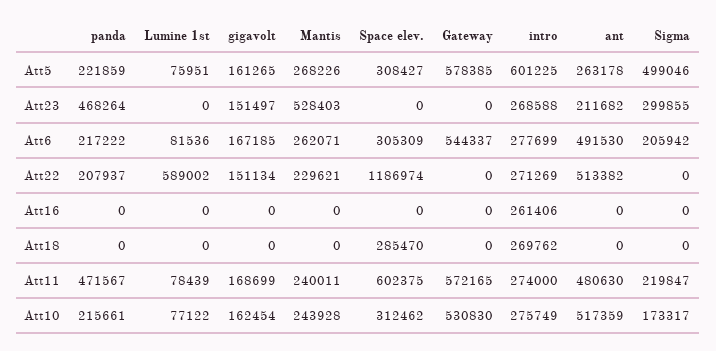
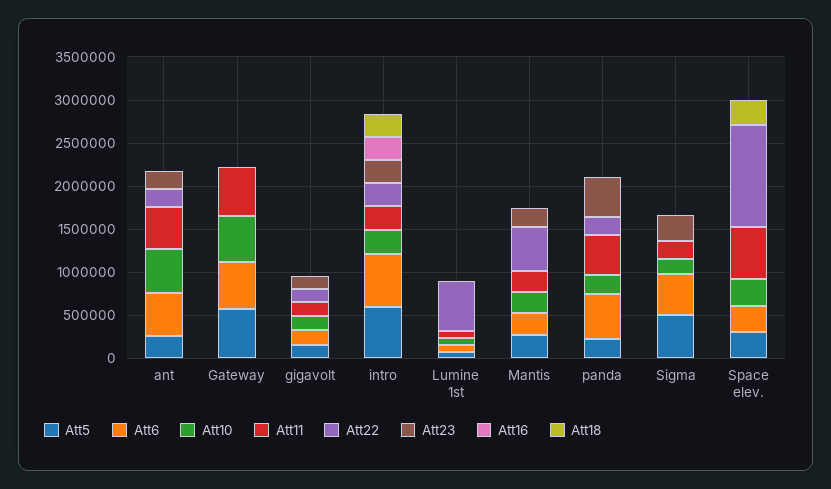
  {
    "Att5": {
      "panda": 221859,
      "Lumine 1st": 75951,
      "gigavolt": 161265,
      "Mantis": 268226,
      "Space elev.": 308427,
      "Gateway": 578385,
      "intro": 601225,
      "ant": 263178,
      "Sigma": 499046
    },
    "Att23": {
      "panda": 468264,
      "Lumine 1st": 0,
      "gigavolt": 151497,
-     "Mantis": 528403,
+     "Mantis": 200000,
      "Space elev.": 0,
      "Gateway": 0,
      "intro": 268588,
      "ant": 211682,
      "Sigma": 299855
    },
    "Att6": {
-     "panda": 217222,
+     "panda": 500000,
      "Lumine 1st": 81536,
      "gigavolt": 167185,
      "Mantis": 262071,
      "Space elev.": 305309,
      "Gateway": 544337,
-     "intro": 277699,
+     "intro": 600000,
      "ant": 491530,
-     "Sigma": 205942
+     "Sigma": 500000
    },
    "Att22": {
      "panda": 207937,
      "Lumine 1st": 589002,
      "gigavolt": 151134,
-     "Mantis": 229621,
+     "Mantis": 500000,
      "Space elev.": 1186974,
      "Gateway": 0,
      "intro": 271269,
-     "ant": 513382,
+     "ant": 200000,
      "Sigma": 0
    },
    "Att16": {
      "panda": 0,
      "Lumine 1st": 0,
      "gigavolt": 0,
      "Mantis": 0,
      "Space elev.": 0,
      "Gateway": 0,
      "intro": 261406,
      "ant": 0,
      "Sigma": 0
    },
    "Att18": {
      "panda": 0,
      "Lumine 1st": 0,
      "gigavolt": 0,
      "Mantis": 0,
      "Space elev.": 285470,
      "Gateway": 0,
      "intro": 269762,
      "ant": 0,
      "Sigma": 0
    },
    "Att11": {
      "panda": 471567,
      "Lumine 1st": 78439,
      "gigavolt": 168699,
      "Mantis": 240011,
      "Space elev.": 602375,
      "Gateway": 572165,
      "intro": 274000,
      "ant": 480630,
      "Sigma": 219847
    },
    "Att10": {
      "panda": 215661,
      "Lumine 1st": 77122,
      "gigavolt": 162454,
      "Mantis": 243928,
      "Space elev.": 312462,
      "Gateway": 530830,
      "intro": 275749,
      "ant": 517359,
      "Sigma": 173317
    }
  }

